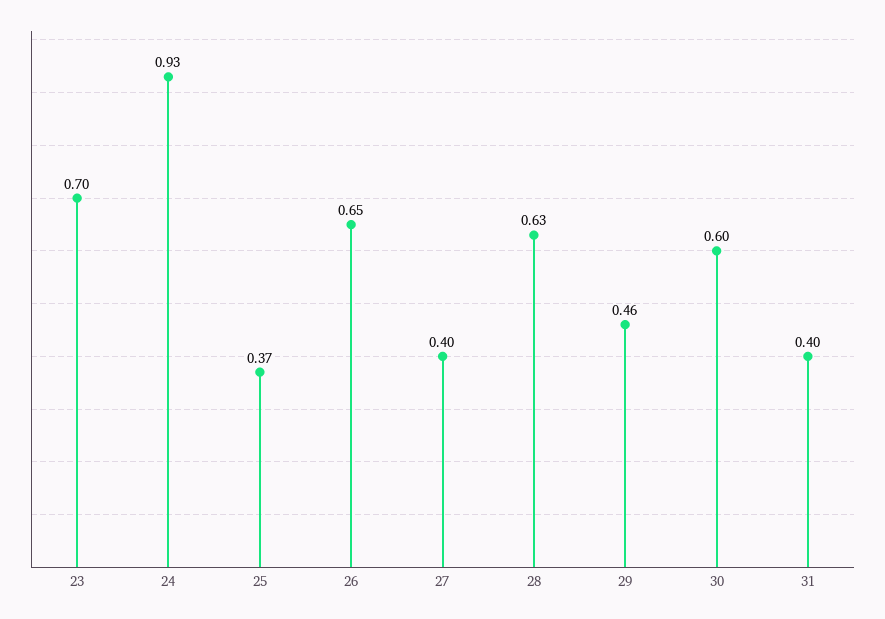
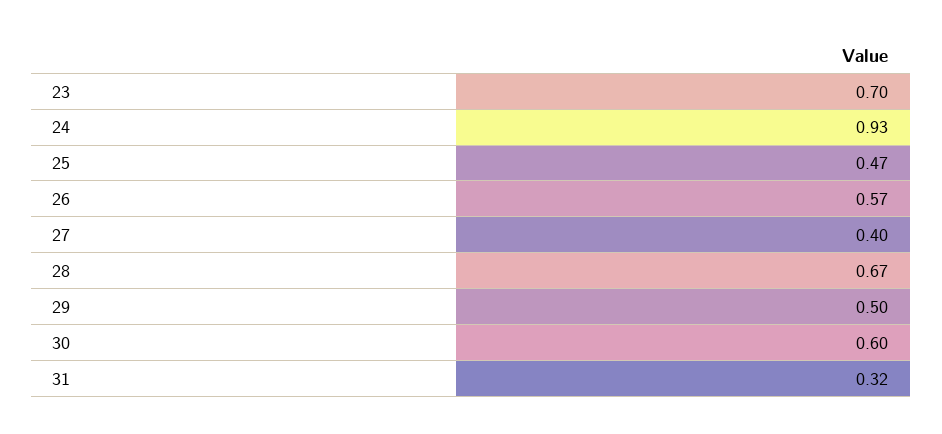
  {
    "23": 0.7,
    "24": 0.93,
-   "25": 0.37,
+   "25": 0.47,
-   "26": 0.65,
+   "26": 0.57,
    "27": 0.4,
-   "28": 0.63,
+   "28": 0.67,
-   "29": 0.46,
+   "29": 0.5,
    "30": 0.6,
-   "31": 0.4
+   "31": 0.32
  }

